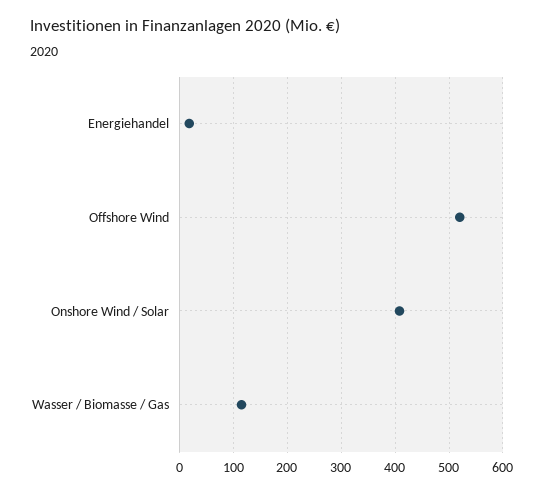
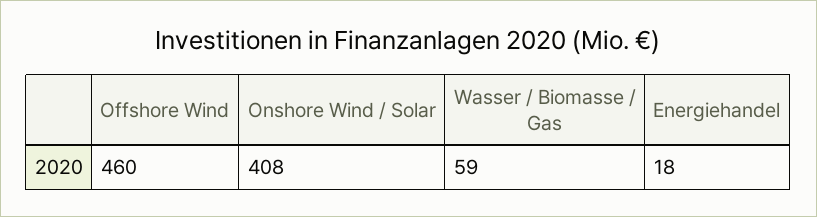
  {
    "Energiehandel": 18,
-   "Offshore Wind": 520,
+   "Offshore Wind": 460,
    "Onshore Wind / Solar": 408,
-   "Wasser / Biomasse / Gas": 120
+   "Wasser / Biomasse / Gas": 59
  }

